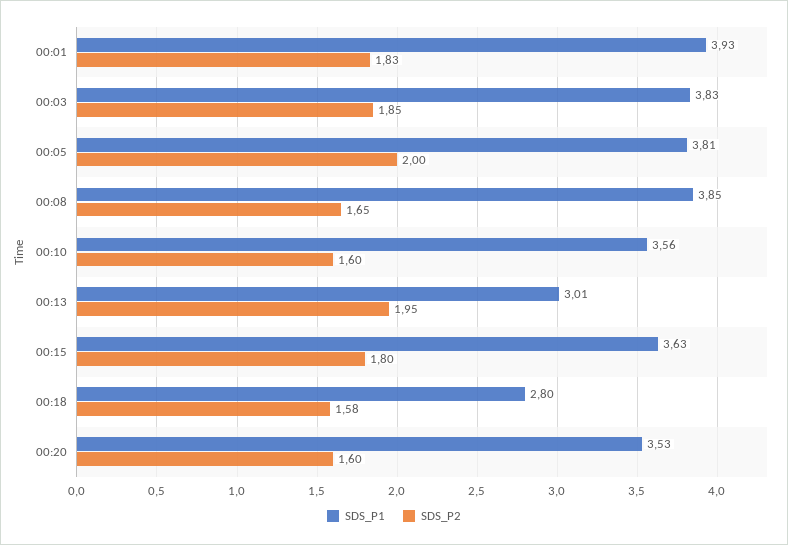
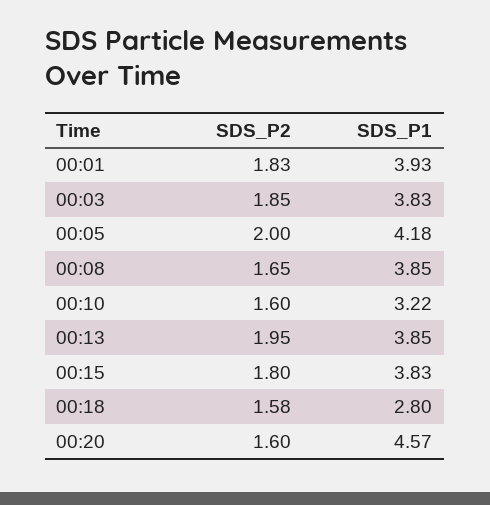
  {
    "SDS_P1": {
      "00:01": 3.93,
      "00:03": 3.83,
-     "00:05": 3.81,
+     "00:05": 4.18,
      "00:08": 3.85,
-     "00:10": 3.56,
+     "00:10": 3.22,
-     "00:13": 3.01,
+     "00:13": 3.85,
-     "00:15": 3.63,
+     "00:15": 3.83,
      "00:18": 2.8,
-     "00:20": 3.53
+     "00:20": 4.57
    },
    "SDS_P2": {
      "00:01": 1.83,
      "00:03": 1.85,
      "00:05": 2,
      "00:08": 1.65,
      "00:10": 1.6,
      "00:13": 1.95,
      "00:15": 1.8,
      "00:18": 1.58,
      "00:20": 1.6
    }
  }

